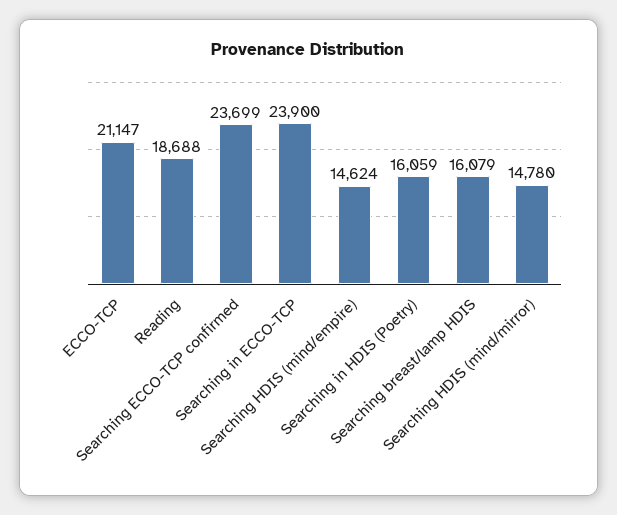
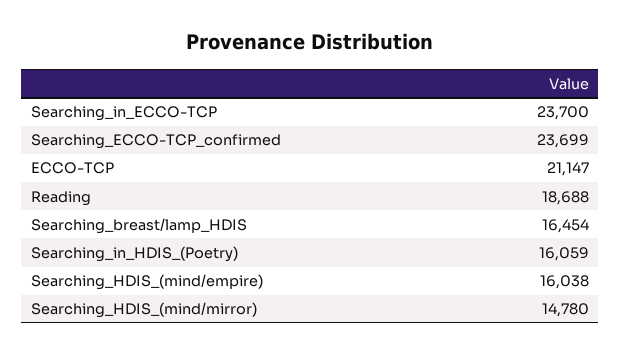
  {
    "ECCO-TCP": 21147,
    "Reading": 18688,
    "Searching ECCO-TCP confirmed": 23699,
-   "Searching in ECCO-TCP": 23900,
+   "Searching in ECCO-TCP": 23700,
-   "Searching HDIS (mind/empire)": 14624,
+   "Searching HDIS (mind/empire)": 16038,
    "Searching in HDIS (Poetry)": 16059,
-   "Searching breast/lamp HDIS": 16079,
+   "Searching breast/lamp HDIS": 16454,
    "Searching HDIS (mind/mirror)": 14780
  }

